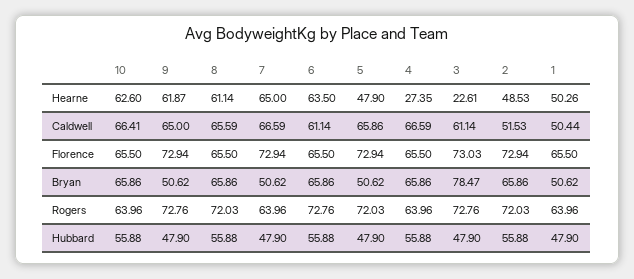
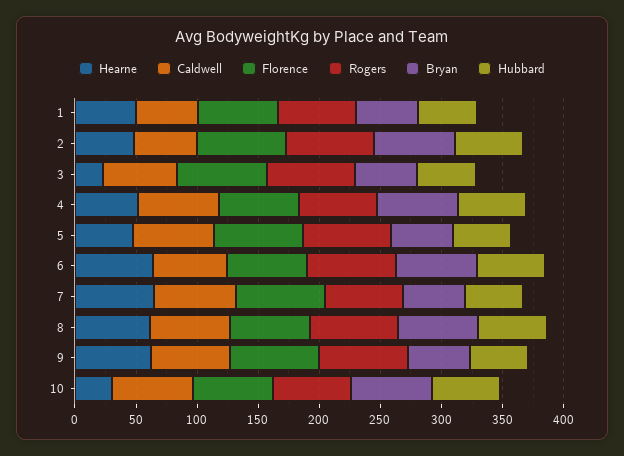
  {
    "Hearne": {
-     "10": 62.6,
+     "10": 30,
      "9": 61.87,
      "8": 61.14,
      "7": 65,
      "6": 63.5,
      "5": 47.9,
-     "4": 27.35,
+     "4": 50,
      "3": 22.61,
      "2": 48.53,
      "1": 50.26
    },
    "Caldwell": {
      "10": 66.41,
      "9": 65,
      "8": 65.59,
      "7": 66.59,
      "6": 61.14,
      "5": 65.86,
      "4": 66.59,
      "3": 61.14,
      "2": 51.53,
      "1": 50.44
    },
    "Florence": {
      "10": 65.5,
      "9": 72.94,
      "8": 65.5,
      "7": 72.94,
      "6": 65.5,
      "5": 72.94,
      "4": 65.5,
      "3": 73.03,
      "2": 72.94,
      "1": 65.5
    },
    "Bryan": {
      "10": 65.86,
      "9": 50.62,
      "8": 65.86,
      "7": 50.62,
      "6": 65.86,
      "5": 50.62,
      "4": 65.86,
-     "3": 78.47,
+     "3": 50,
      "2": 65.86,
      "1": 50.62
    },
    "Rogers": {
      "10": 63.96,
      "9": 72.76,
      "8": 72.03,
      "7": 63.96,
      "6": 72.76,
      "5": 72.03,
      "4": 63.96,
      "3": 72.76,
      "2": 72.03,
      "1": 63.96
    },
    "Hubbard": {
      "10": 55.88,
      "9": 47.9,
      "8": 55.88,
      "7": 47.9,
      "6": 55.88,
      "5": 47.9,
      "4": 55.88,
      "3": 47.9,
      "2": 55.88,
      "1": 47.9
    }
  }

